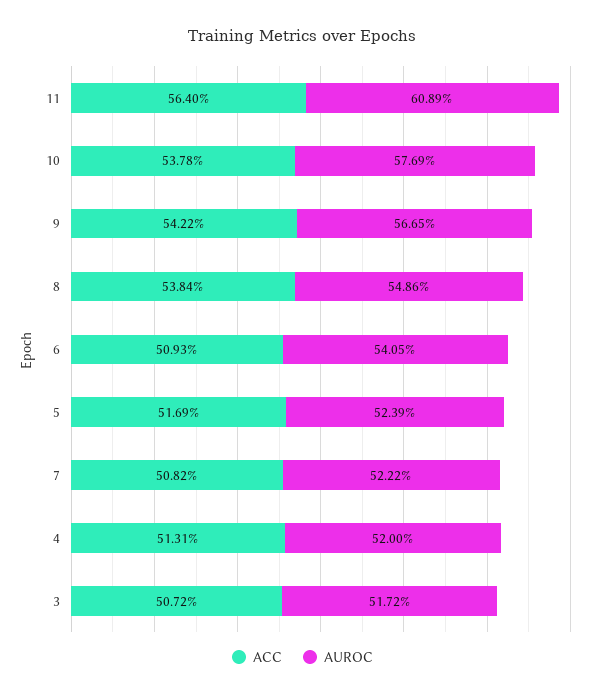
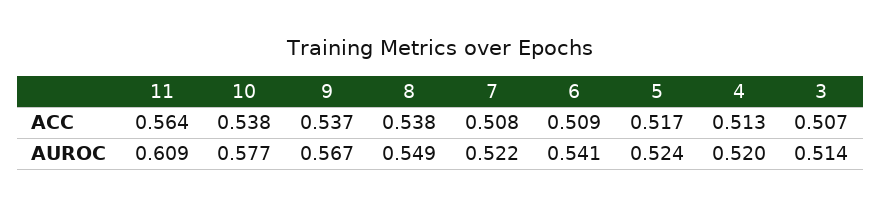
  {
    "ACC": {
      "11": 0.564,
      "10": 0.5378,
-     "9": 0.5422,
+     "9": 0.537,
      "8": 0.5384,
      "6": 0.5093,
      "5": 0.5169,
      "7": 0.5082,
      "4": 0.5131,
      "3": 0.5072
    },
    "AUROC": {
      "11": 0.6089,
      "10": 0.5769,
      "9": 0.5665,
      "8": 0.5486,
      "6": 0.5405,
      "5": 0.5239,
      "7": 0.5222,
      "4": 0.52,
-     "3": 0.5172
+     "3": 0.514
    }
  }

